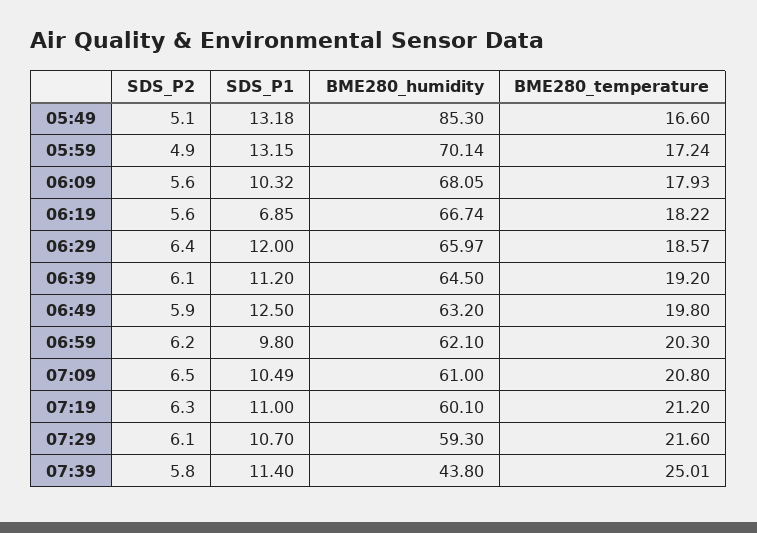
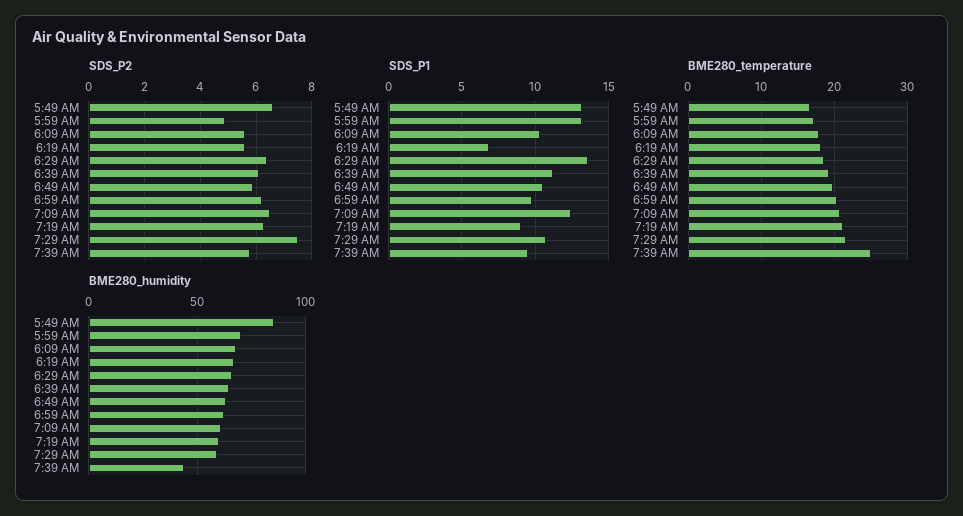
  {
    "SDS_P2": {
-     "05:49": 5.1,
+     "05:49": 6.5,
      "05:59": 4.9,
      "06:09": 5.6,
      "06:19": 5.6,
      "06:29": 6.4,
      "06:39": 6.1,
      "06:49": 5.9,
      "06:59": 6.2,
      "07:09": 6.5,
      "07:19": 6.3,
-     "07:29": 6.1,
+     "07:29": 7.5,
      "07:39": 5.8
    },
    "SDS_P1": {
      "05:49": 13.18,
      "05:59": 13.15,
      "06:09": 10.32,
      "06:19": 6.85,
-     "06:29": 12,
+     "06:29": 13.5,
      "06:39": 11.2,
-     "06:49": 12.5,
+     "06:49": 10.5,
      "06:59": 9.8,
-     "07:09": 10.49,
+     "07:09": 12.5,
-     "07:19": 11,
+     "07:19": 9,
      "07:29": 10.7,
-     "07:39": 11.4
+     "07:39": 9.5
    },
    "BME280_humidity": {
      "05:49": 85.3,
      "05:59": 70.14,
      "06:09": 68.05,
      "06:19": 66.74,
      "06:29": 65.97,
      "06:39": 64.5,
      "06:49": 63.2,
      "06:59": 62.1,
      "07:09": 61,
      "07:19": 60.1,
      "07:29": 59.3,
      "07:39": 43.8
    },
    "BME280_temperature": {
      "05:49": 16.6,
      "05:59": 17.24,
      "06:09": 17.93,
      "06:19": 18.22,
      "06:29": 18.57,
      "06:39": 19.2,
      "06:49": 19.8,
      "06:59": 20.3,
      "07:09": 20.8,
      "07:19": 21.2,
      "07:29": 21.6,
      "07:39": 25.01
    }
  }

